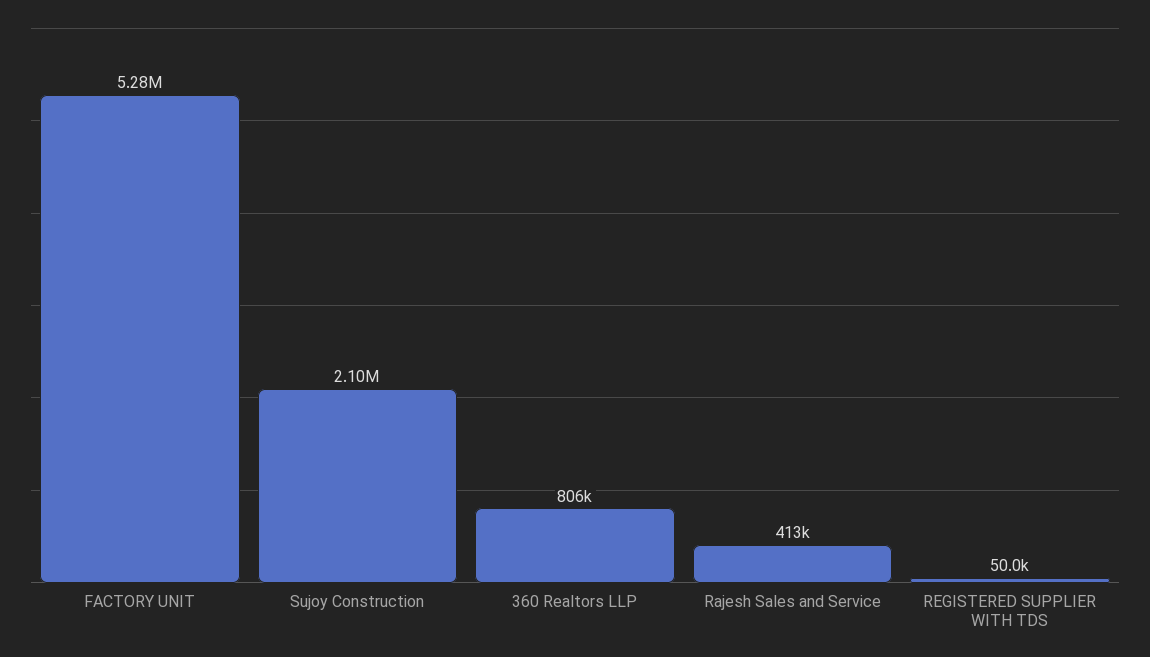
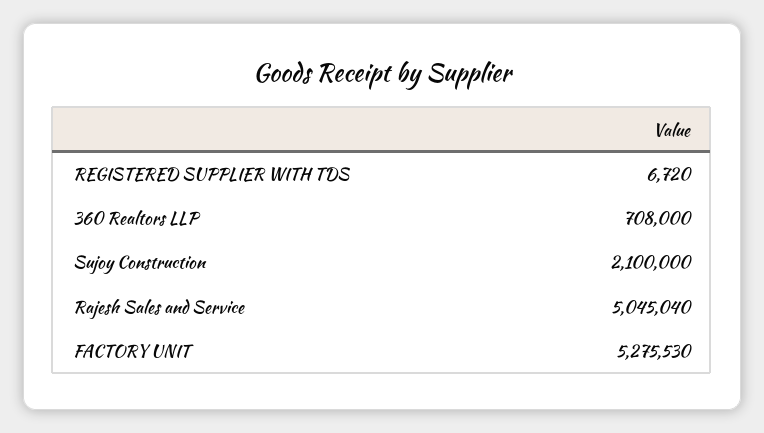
  {
    "FACTORY UNIT": 5275530,
    "Sujoy Construction": 2100000,
-   "360 Realtors LLP": 806000,
+   "360 Realtors LLP": 708000,
-   "Rajesh Sales and Service": 413000,
+   "Rajesh Sales and Service": 5045040,
-   "REGISTERED SUPPLIER WITH TDS": 50000
+   "REGISTERED SUPPLIER WITH TDS": 6720
  }

